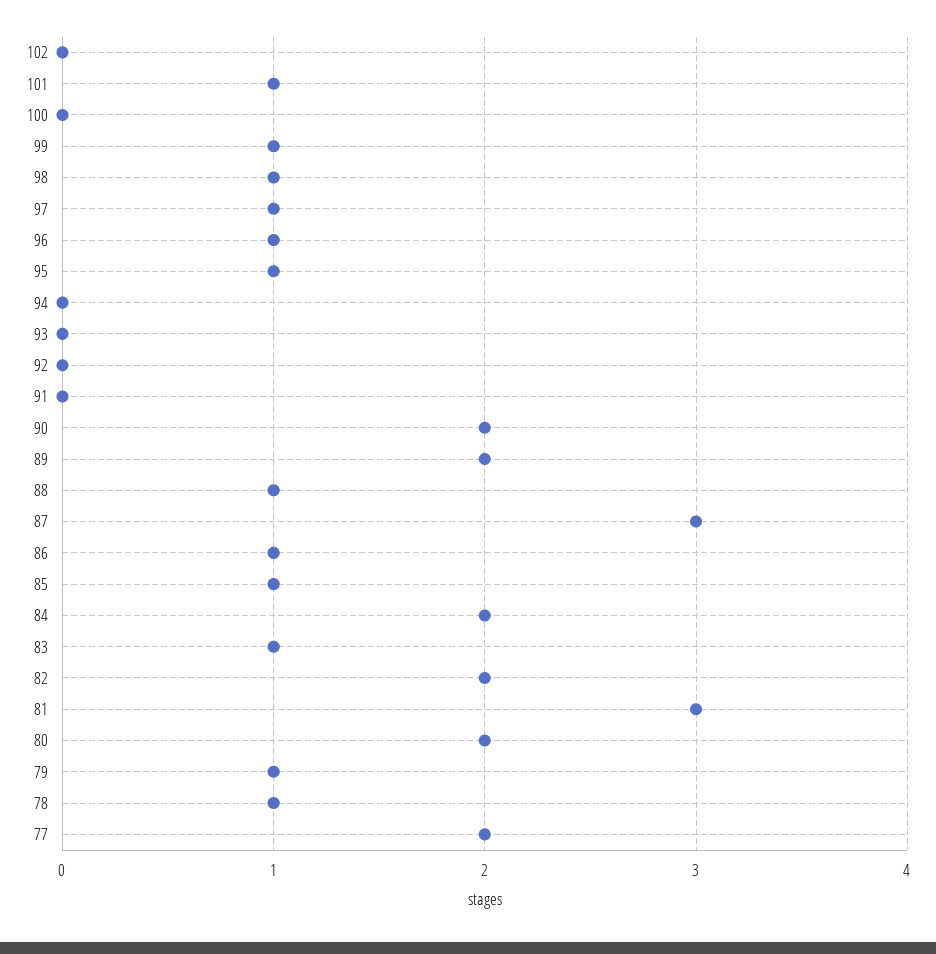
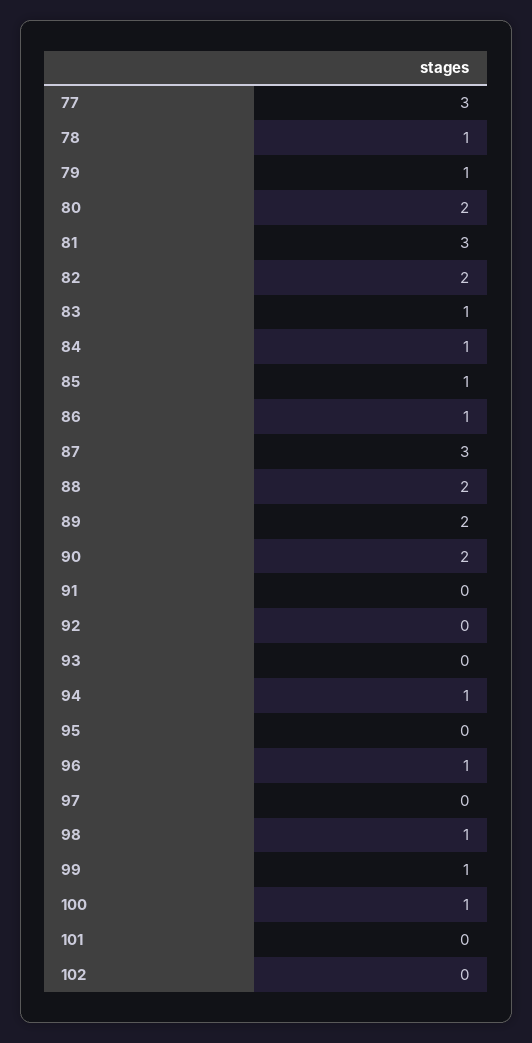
  {
    "102": 0,
-   "101": 1,
+   "101": 0,
-   "100": 0,
+   "100": 1,
    "99": 1,
    "98": 1,
-   "97": 1,
+   "97": 0,
    "96": 1,
-   "95": 1,
+   "95": 0,
-   "94": 0,
+   "94": 1,
    "93": 0,
    "92": 0,
    "91": 0,
    "90": 2,
    "89": 2,
-   "88": 1,
+   "88": 2,
    "87": 3,
    "86": 1,
    "85": 1,
-   "84": 2,
+   "84": 1,
    "83": 1,
    "82": 2,
    "81": 3,
    "80": 2,
    "79": 1,
    "78": 1,
-   "77": 2
+   "77": 3
  }

